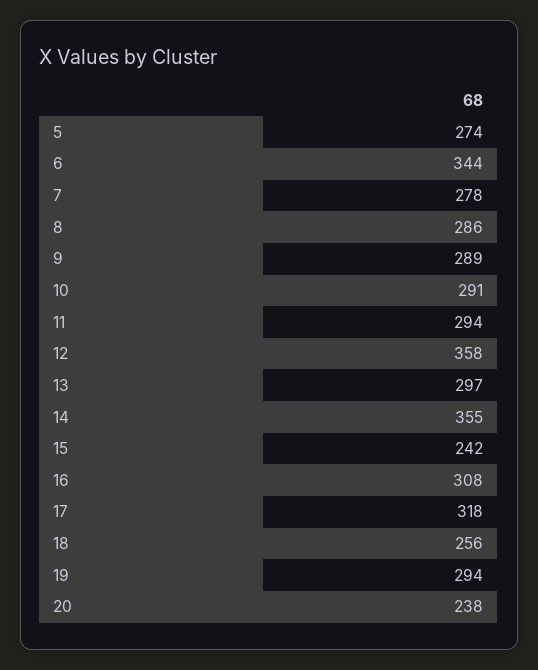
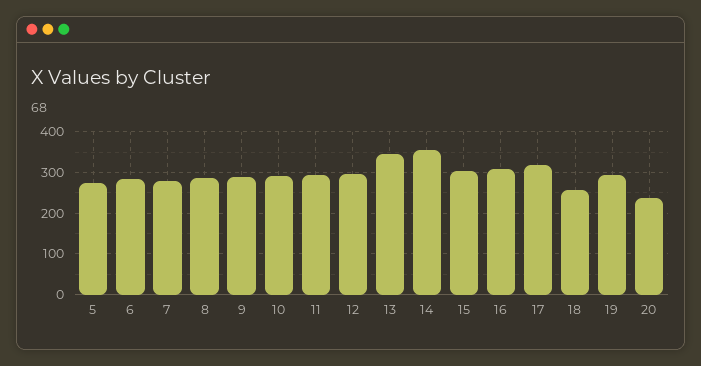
  {
    "5": 274,
-   "6": 344,
+   "6": 280,
    "7": 278,
    "8": 286,
    "9": 289,
    "10": 291,
    "11": 294,
-   "12": 358,
+   "12": 300,
-   "13": 297,
+   "13": 340,
    "14": 355,
-   "15": 242,
+   "15": 300,
    "16": 308,
    "17": 318,
    "18": 256,
    "19": 294,
    "20": 238
  }

